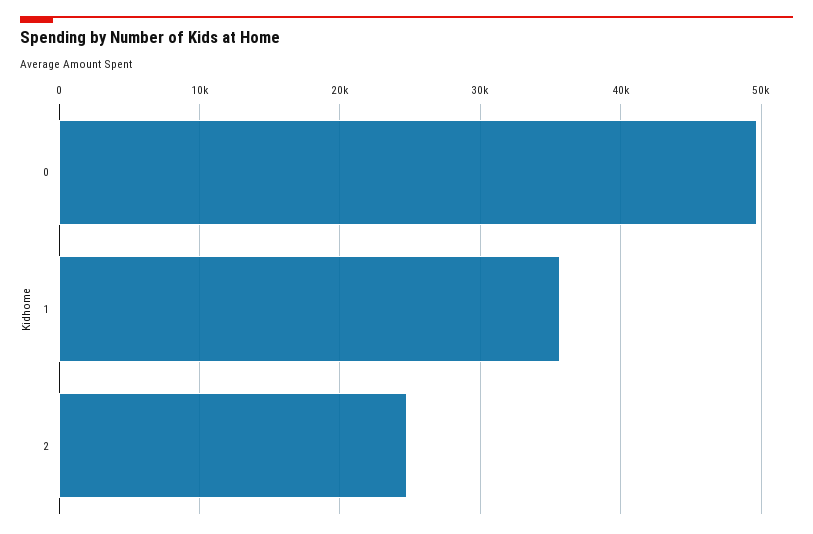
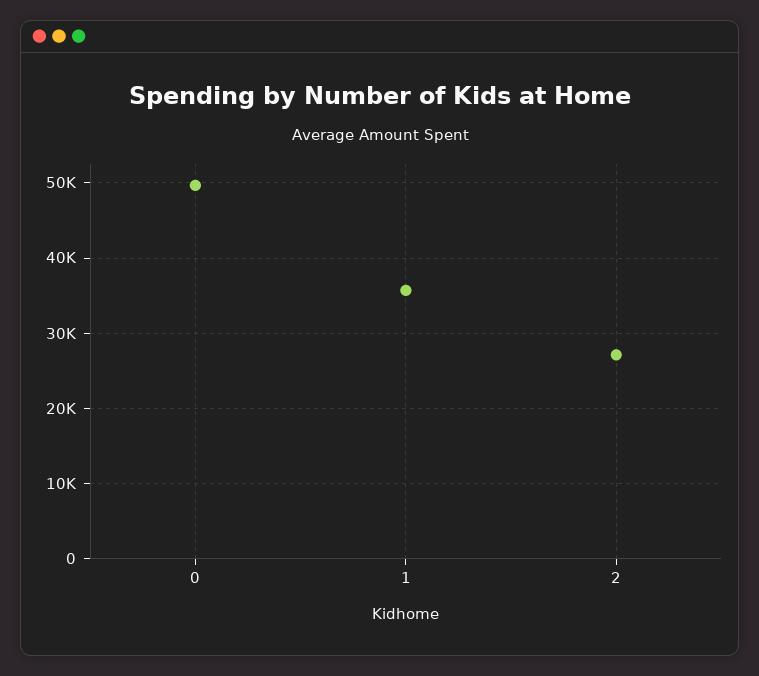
  {
    "0": 50000,
    "1": 36000,
-   "2": 25000
+   "2": 27000
  }

